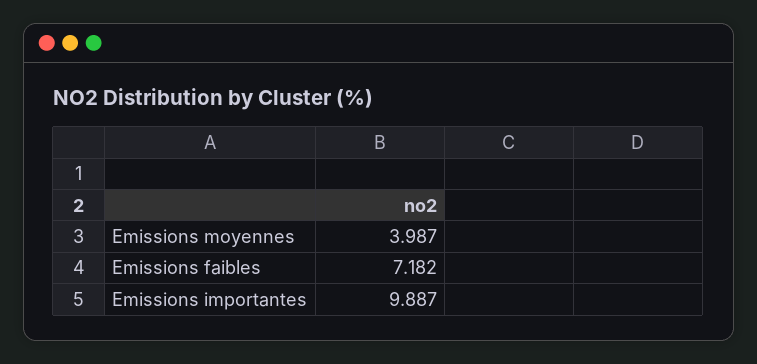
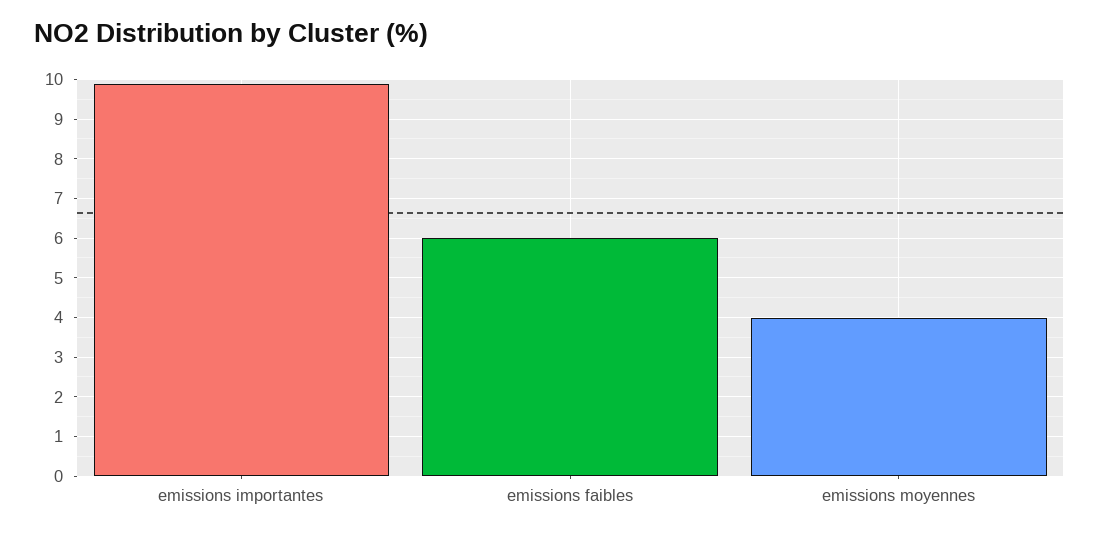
  {
    "Emissions moyennes": 3.987,
-   "Emissions faibles": 7.182,
+   "Emissions faibles": 6,
    "Emissions importantes": 9.887
  }

